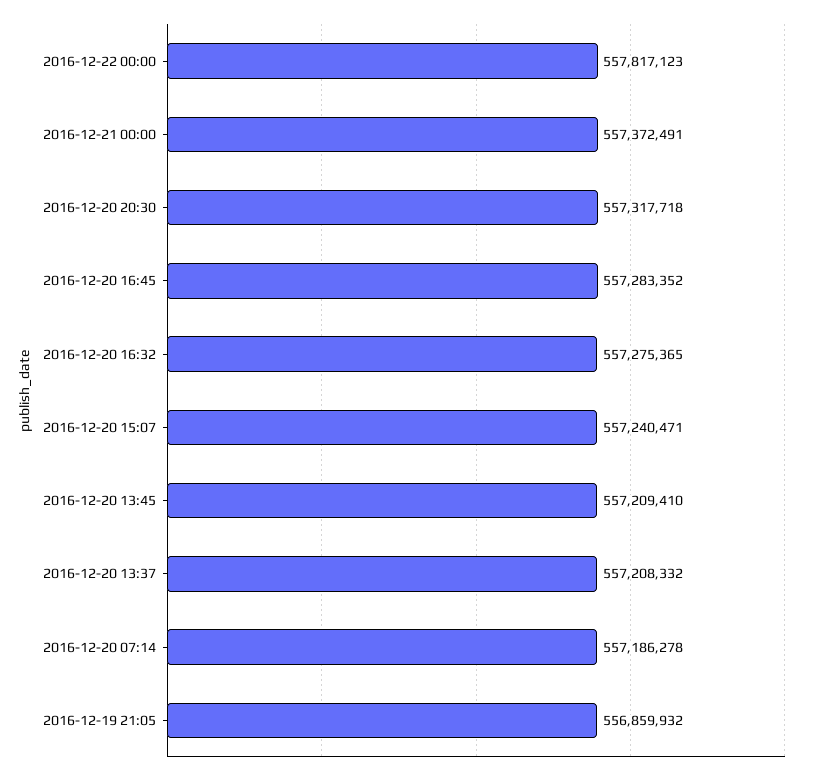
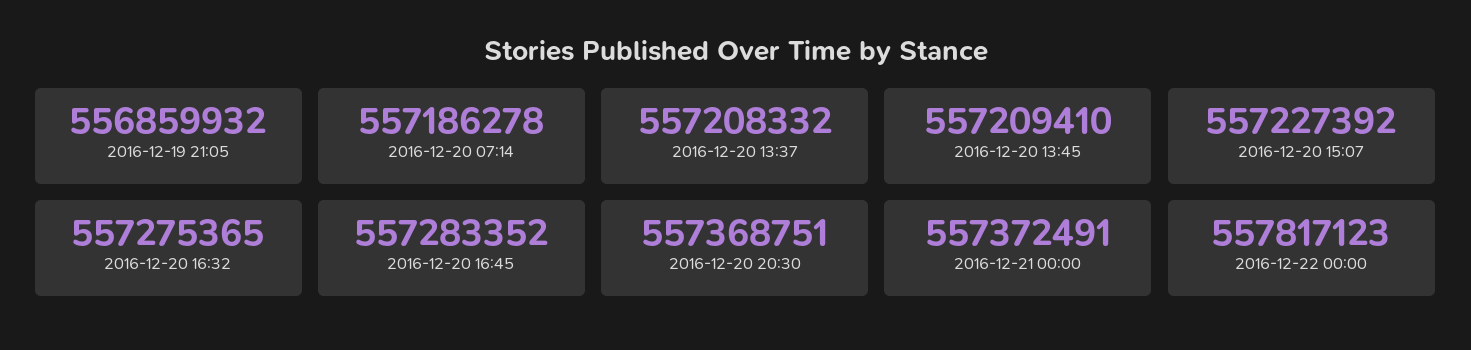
  {
    "2016-12-22 00:00": 557817123,
    "2016-12-21 00:00": 557372491,
-   "2016-12-20 20:30": 557317718,
+   "2016-12-20 20:30": 557368751,
    "2016-12-20 16:45": 557283352,
    "2016-12-20 16:32": 557275365,
-   "2016-12-20 15:07": 557240471,
+   "2016-12-20 15:07": 557227392,
    "2016-12-20 13:45": 557209410,
    "2016-12-20 13:37": 557208332,
    "2016-12-20 07:14": 557186278,
    "2016-12-19 21:05": 556859932
  }

